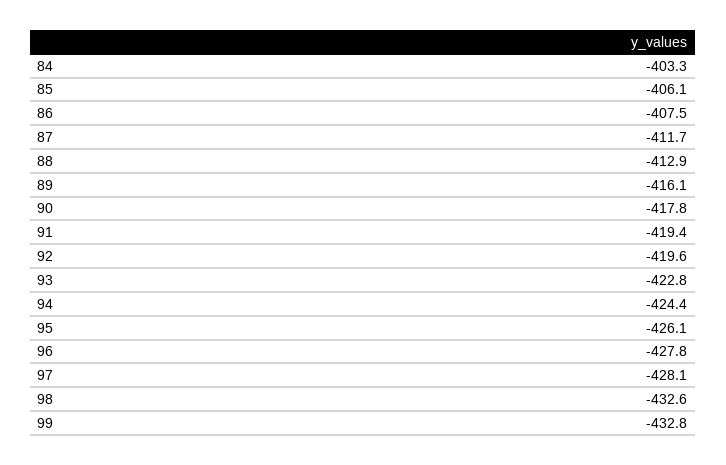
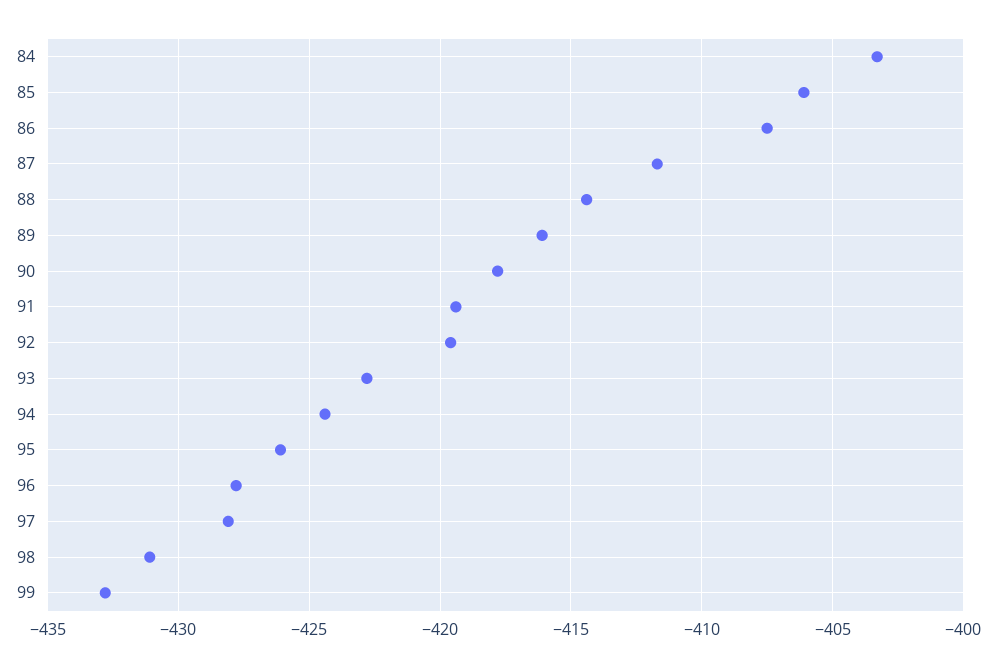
  {
    "84": -403.3,
    "85": -406.1,
    "86": -407.5,
    "87": -411.7,
-   "88": -412.9,
+   "88": -414.5,
    "89": -416.1,
    "90": -417.8,
    "91": -419.4,
    "92": -419.6,
    "93": -422.8,
    "94": -424.4,
    "95": -426.1,
    "96": -427.8,
    "97": -428.1,
-   "98": -432.6,
+   "98": -431,
    "99": -432.8
  }

